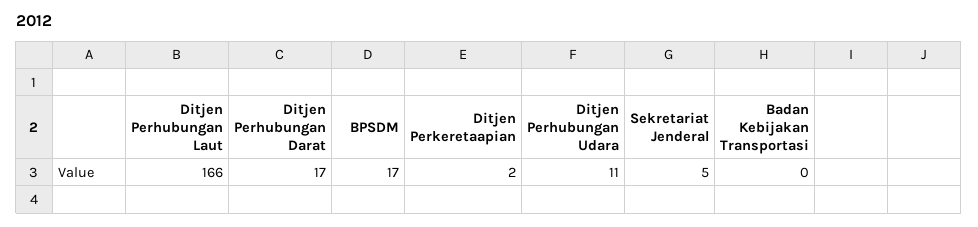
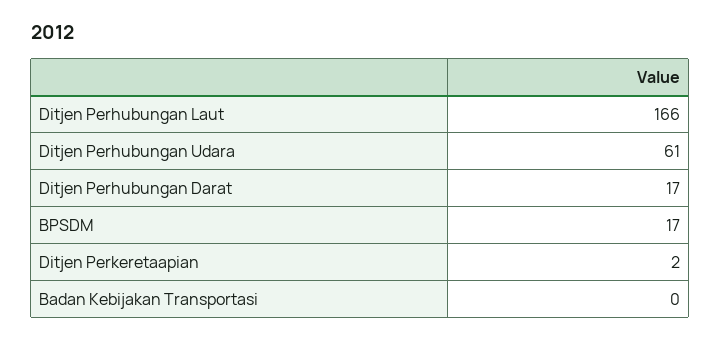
  {
    "Ditjen Perhubungan Laut": 166,
    "Ditjen Perhubungan Darat": 17,
    "BPSDM": 17,
    "Ditjen Perkeretaapian": 2,
-   "Ditjen Perhubungan Udara": 11,
+   "Ditjen Perhubungan Udara": 61,
-   "Sekretariat Jenderal": 5,
    "Badan Kebijakan Transportasi": 0
  }

